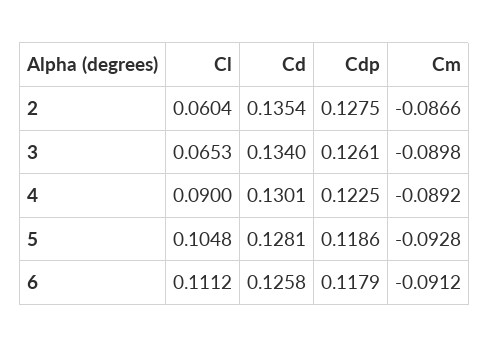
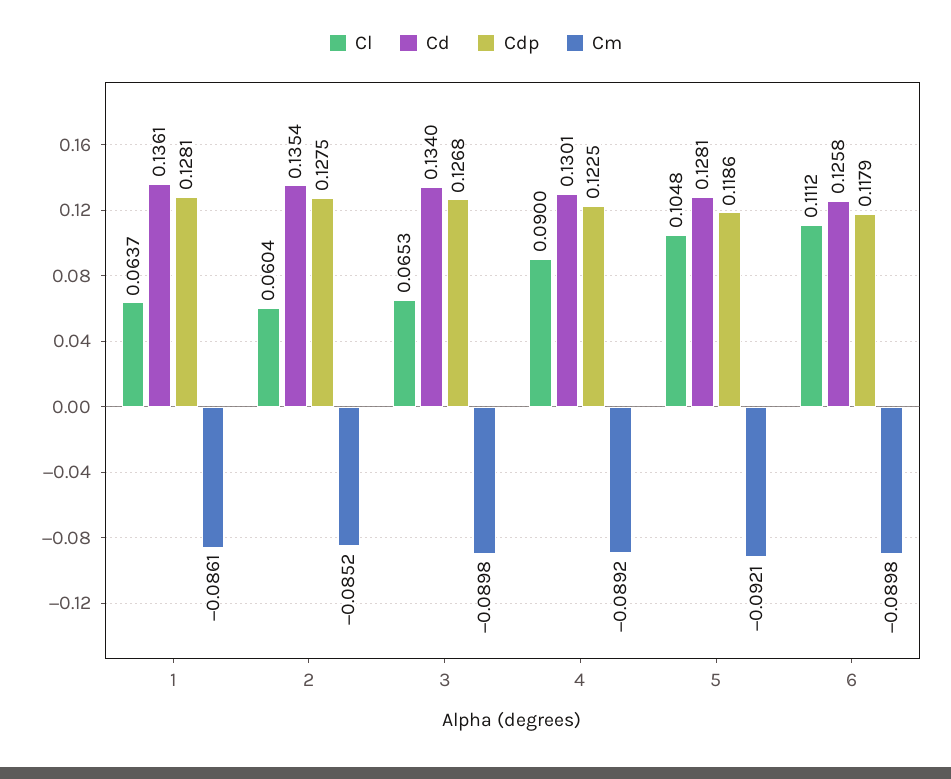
  {
    "Cl": {
      "2": 0.0604,
      "3": 0.0653,
      "4": 0.09,
      "5": 0.1048,
-     "6": 0.1112
+     "6": 0.1112,
+     "1": 0.0637
    },
    "Cd": {
      "2": 0.1354,
      "3": 0.134,
      "4": 0.1301,
      "5": 0.1281,
-     "6": 0.1258
+     "6": 0.1258,
+     "1": 0.1361
    },
    "Cdp": {
      "2": 0.1275,
-     "3": 0.1261,
+     "3": 0.1268,
      "4": 0.1225,
      "5": 0.1186,
-     "6": 0.1179
+     "6": 0.1179,
+     "1": 0.1281
    },
    "Cm": {
-     "2": -0.0866,
+     "2": -0.0852,
      "3": -0.0898,
      "4": -0.0892,
-     "5": -0.0928,
+     "5": -0.0921,
-     "6": -0.0912
+     "6": -0.0898,
+     "1": -0.0861
    }
  }

